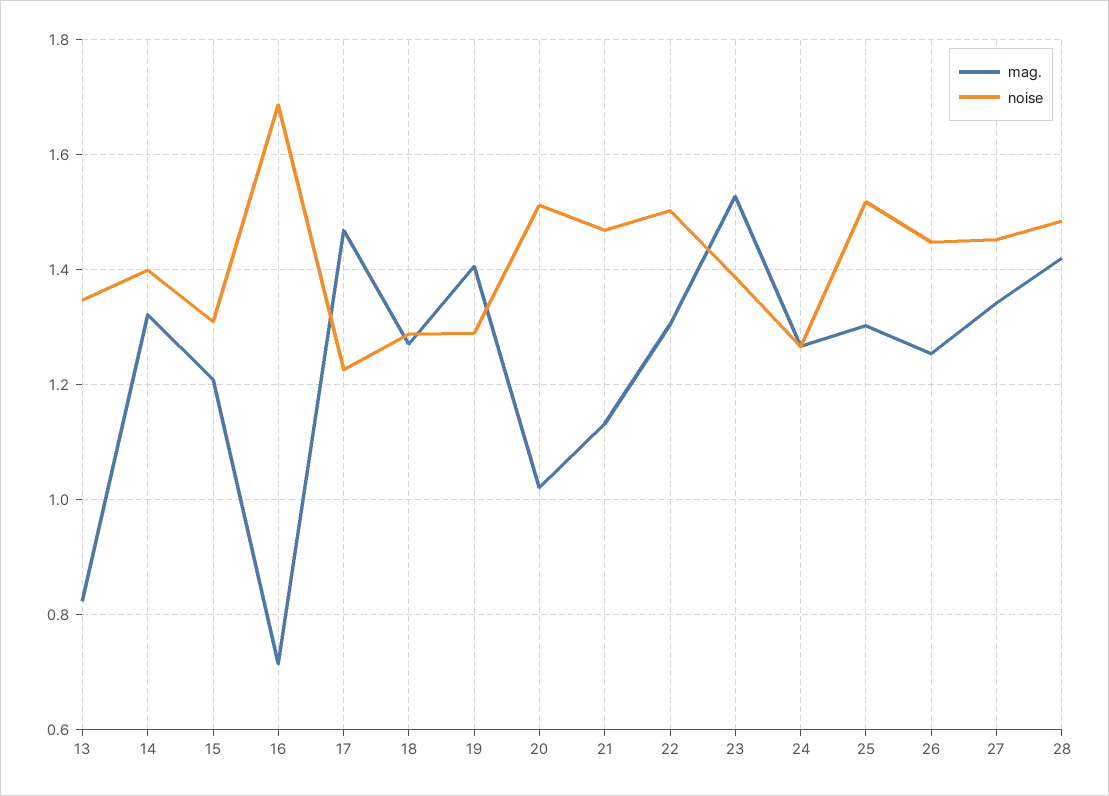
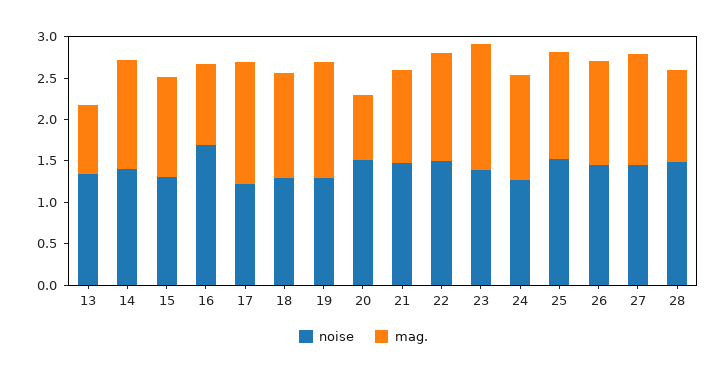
  {
    "mag.": {
      "13": 0.82,
      "14": 1.32,
      "15": 1.2,
-     "16": 0.72,
+     "16": 1,
      "17": 1.46,
      "18": 1.28,
      "19": 1.4,
-     "20": 1.02,
+     "20": 0.8,
      "21": 1.14,
      "22": 1.3,
      "23": 1.52,
      "24": 1.26,
      "25": 1.3,
      "26": 1.26,
      "27": 1.34,
-     "28": 1.42
+     "28": 1.1
    },
    "noise": {
      "13": 1.34,
      "14": 1.4,
      "15": 1.32,
      "16": 1.68,
      "17": 1.22,
      "18": 1.28,
      "19": 1.3,
      "20": 1.52,
      "21": 1.46,
      "22": 1.5,
      "23": 1.38,
      "24": 1.26,
      "25": 1.52,
      "26": 1.44,
      "27": 1.46,
      "28": 1.48
    }
  }

